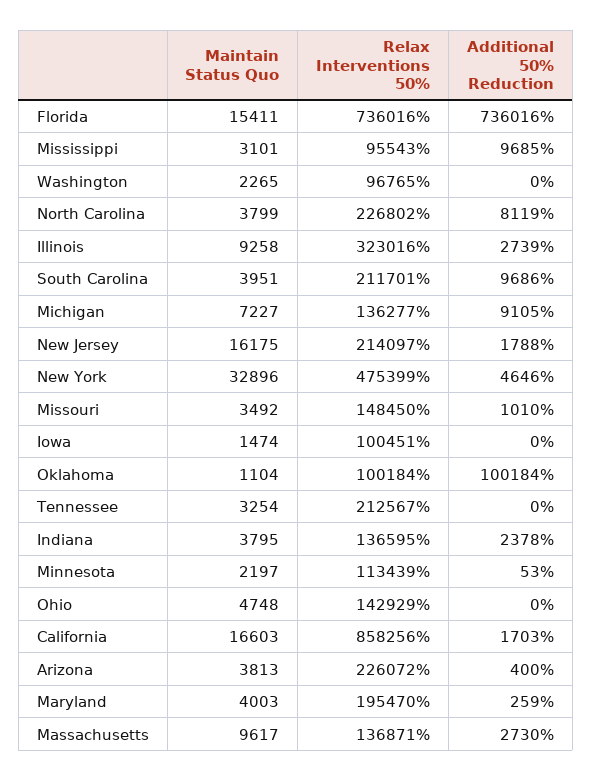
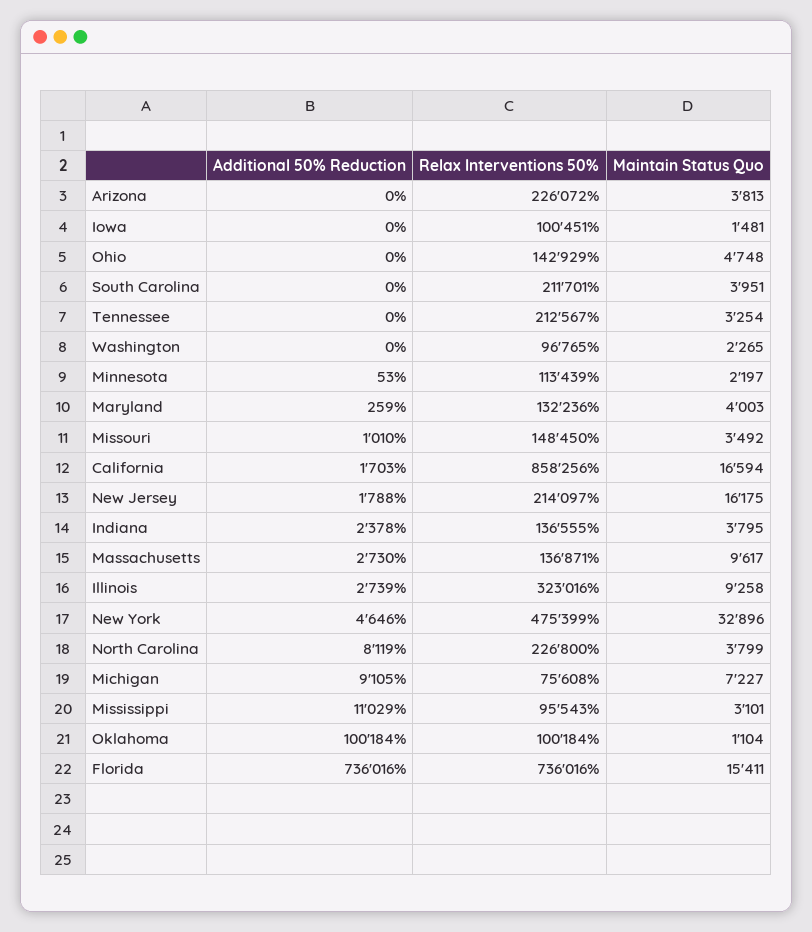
  {
    "Maintain Status Quo": {
      "Florida": 15411,
      "Mississippi": 3101,
      "Washington": 2265,
      "North Carolina": 3799,
      "Illinois": 9258,
      "South Carolina": 3951,
      "Michigan": 7227,
      "New Jersey": 16175,
      "New York": 32896,
      "Missouri": 3492,
-     "Iowa": 1474,
+     "Iowa": 1481,
      "Oklahoma": 1104,
      "Tennessee": 3254,
      "Indiana": 3795,
      "Minnesota": 2197,
      "Ohio": 4748,
-     "California": 16603,
+     "California": 16594,
      "Arizona": 3813,
      "Maryland": 4003,
      "Massachusetts": 9617
    },
    "Relax Interventions 50%": {
      "Florida": 736016,
      "Mississippi": 95543,
      "Washington": 96765,
-     "North Carolina": 226802,
+     "North Carolina": 226800,
      "Illinois": 323016,
      "South Carolina": 211701,
-     "Michigan": 136277,
+     "Michigan": 75608,
      "New Jersey": 214097,
      "New York": 475399,
      "Missouri": 148450,
      "Iowa": 100451,
      "Oklahoma": 100184,
      "Tennessee": 212567,
-     "Indiana": 136595,
+     "Indiana": 136555,
      "Minnesota": 113439,
      "Ohio": 142929,
      "California": 858256,
      "Arizona": 226072,
-     "Maryland": 195470,
+     "Maryland": 132236,
      "Massachusetts": 136871
    },
    "Additional 50% Reduction": {
      "Florida": 736016,
-     "Mississippi": 9685,
+     "Mississippi": 11029,
      "Washington": 0,
      "North Carolina": 8119,
      "Illinois": 2739,
-     "South Carolina": 9686,
+     "South Carolina": 0,
      "Michigan": 9105,
      "New Jersey": 1788,
      "New York": 4646,
      "Missouri": 1010,
      "Iowa": 0,
      "Oklahoma": 100184,
      "Tennessee": 0,
      "Indiana": 2378,
      "Minnesota": 53,
      "Ohio": 0,
      "California": 1703,
-     "Arizona": 400,
+     "Arizona": 0,
      "Maryland": 259,
      "Massachusetts": 2730
    }
  }

